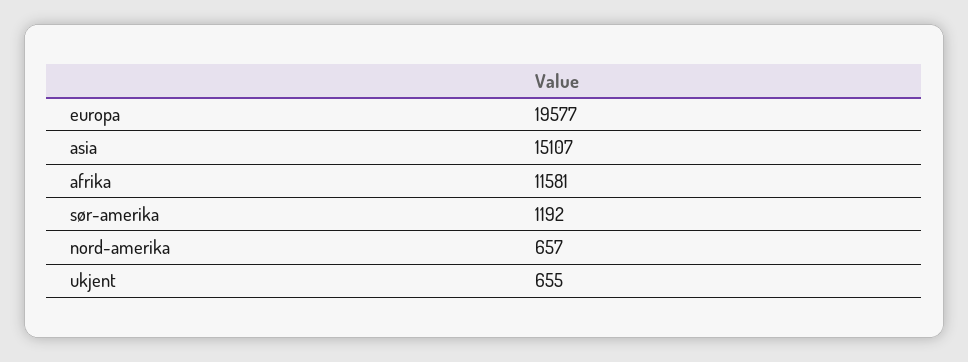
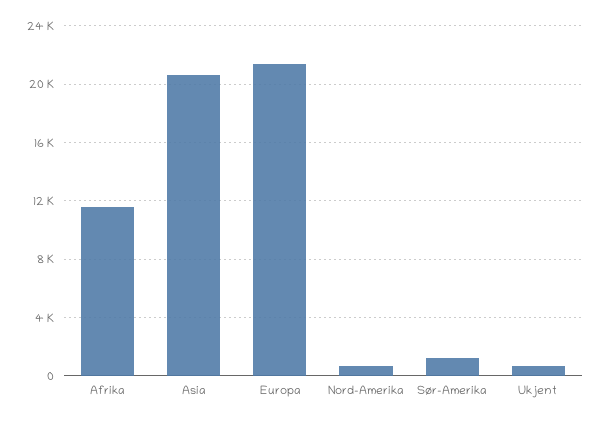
  {
-   "europa": 19577,
+   "europa": 21500,
-   "asia": 15107,
+   "asia": 20500,
    "afrika": 11581,
    "sør-amerika": 1192,
    "nord-amerika": 657,
    "ukjent": 655
  }

